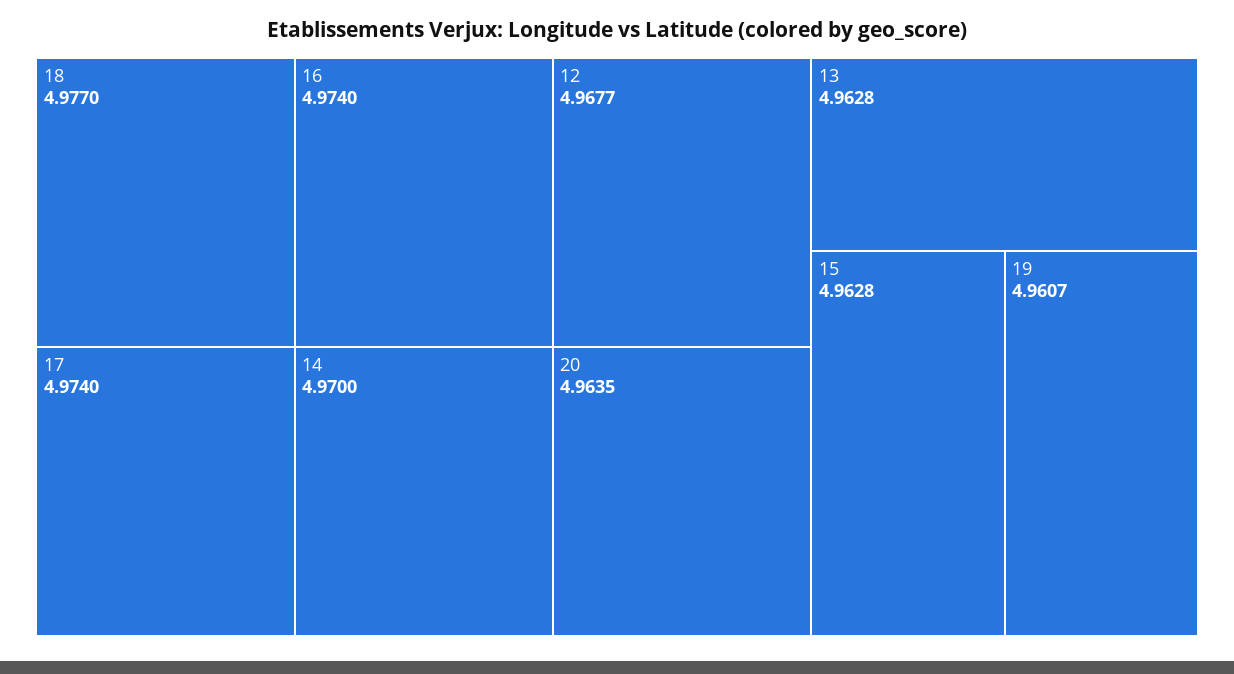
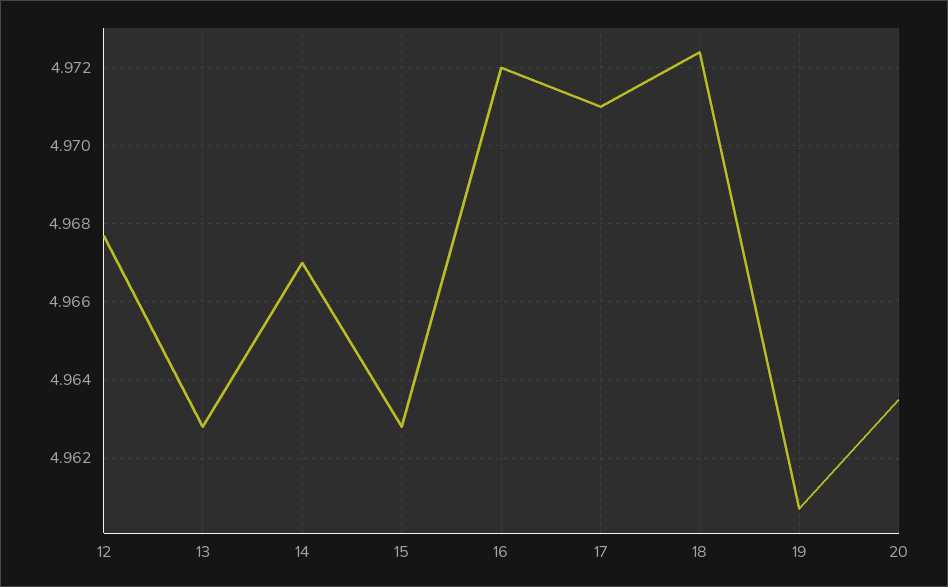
  {
-   "18": 4.977,
+   "18": 4.9725,
-   "16": 4.974,
+   "16": 4.972,
-   "17": 4.974,
+   "17": 4.971,
-   "14": 4.97,
+   "14": 4.967,
    "12": 4.9677,
    "20": 4.9635,
    "13": 4.9628,
    "15": 4.9628,
    "19": 4.9607
  }

